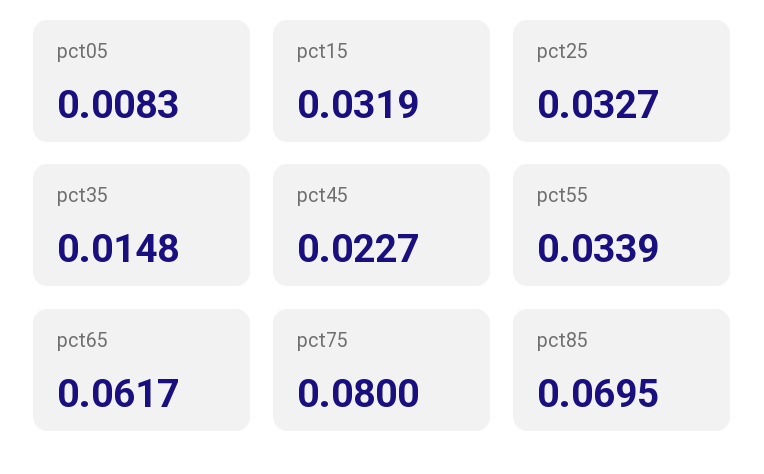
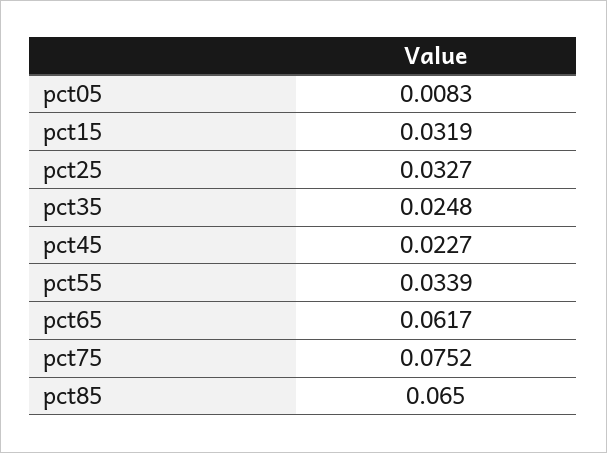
  {
    "pct05": 0.0083,
    "pct15": 0.0319,
    "pct25": 0.0327,
-   "pct35": 0.0148,
+   "pct35": 0.0248,
    "pct45": 0.0227,
    "pct55": 0.0339,
    "pct65": 0.0617,
-   "pct75": 0.08,
+   "pct75": 0.0752,
-   "pct85": 0.0695
+   "pct85": 0.065
  }

